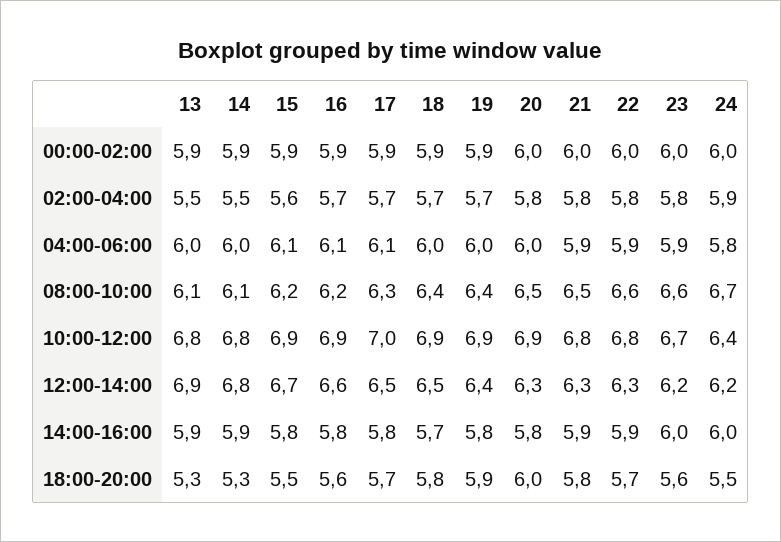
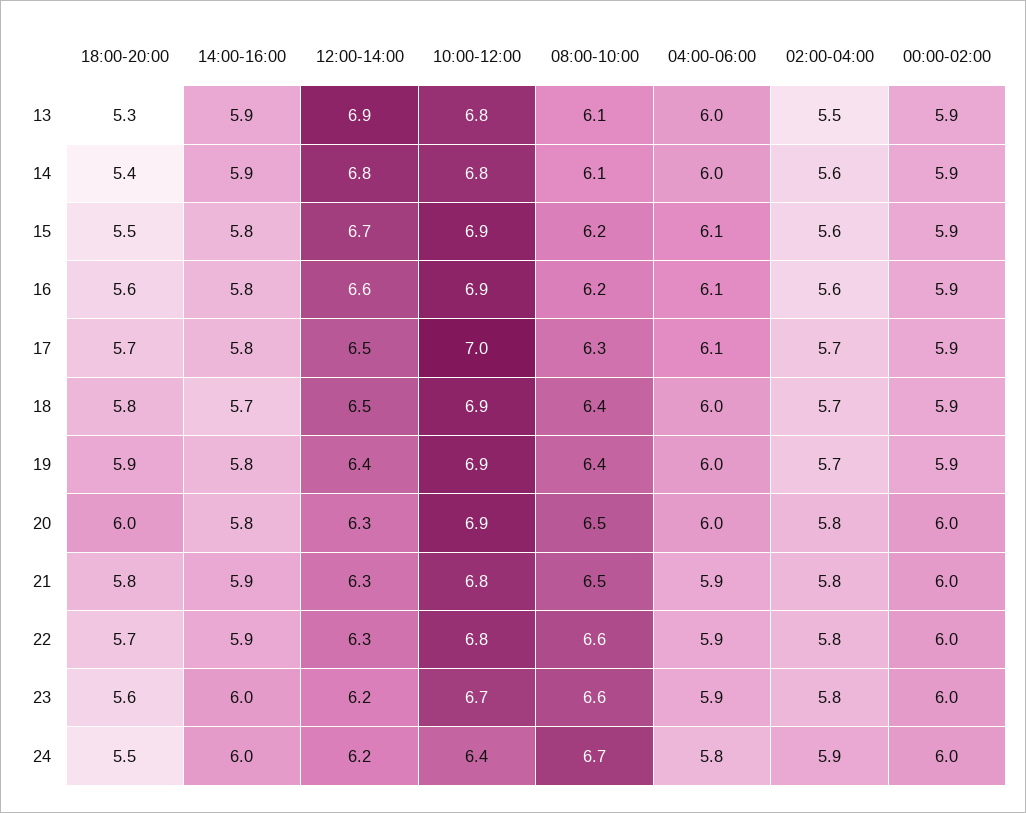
  {
    "13": {
      "00:00-02:00": 5.9,
      "02:00-04:00": 5.5,
      "04:00-06:00": 6,
      "08:00-10:00": 6.1,
      "10:00-12:00": 6.8,
      "12:00-14:00": 6.9,
      "14:00-16:00": 5.9,
      "18:00-20:00": 5.3
    },
    "14": {
      "00:00-02:00": 5.9,
-     "02:00-04:00": 5.5,
+     "02:00-04:00": 5.6,
      "04:00-06:00": 6,
      "08:00-10:00": 6.1,
      "10:00-12:00": 6.8,
      "12:00-14:00": 6.8,
      "14:00-16:00": 5.9,
-     "18:00-20:00": 5.3
+     "18:00-20:00": 5.4
    },
    "15": {
      "00:00-02:00": 5.9,
      "02:00-04:00": 5.6,
      "04:00-06:00": 6.1,
      "08:00-10:00": 6.2,
      "10:00-12:00": 6.9,
      "12:00-14:00": 6.7,
      "14:00-16:00": 5.8,
      "18:00-20:00": 5.5
    },
    "16": {
      "00:00-02:00": 5.9,
-     "02:00-04:00": 5.7,
+     "02:00-04:00": 5.6,
      "04:00-06:00": 6.1,
      "08:00-10:00": 6.2,
      "10:00-12:00": 6.9,
      "12:00-14:00": 6.6,
      "14:00-16:00": 5.8,
      "18:00-20:00": 5.6
    },
    "17": {
      "00:00-02:00": 5.9,
      "02:00-04:00": 5.7,
      "04:00-06:00": 6.1,
      "08:00-10:00": 6.3,
      "10:00-12:00": 7,
      "12:00-14:00": 6.5,
      "14:00-16:00": 5.8,
      "18:00-20:00": 5.7
    },
    "18": {
      "00:00-02:00": 5.9,
      "02:00-04:00": 5.7,
      "04:00-06:00": 6,
      "08:00-10:00": 6.4,
      "10:00-12:00": 6.9,
      "12:00-14:00": 6.5,
      "14:00-16:00": 5.7,
      "18:00-20:00": 5.8
    },
    "19": {
      "00:00-02:00": 5.9,
      "02:00-04:00": 5.7,
      "04:00-06:00": 6,
      "08:00-10:00": 6.4,
      "10:00-12:00": 6.9,
      "12:00-14:00": 6.4,
      "14:00-16:00": 5.8,
      "18:00-20:00": 5.9
    },
    "20": {
      "00:00-02:00": 6,
      "02:00-04:00": 5.8,
      "04:00-06:00": 6,
      "08:00-10:00": 6.5,
      "10:00-12:00": 6.9,
      "12:00-14:00": 6.3,
      "14:00-16:00": 5.8,
      "18:00-20:00": 6
    },
    "21": {
      "00:00-02:00": 6,
      "02:00-04:00": 5.8,
      "04:00-06:00": 5.9,
      "08:00-10:00": 6.5,
      "10:00-12:00": 6.8,
      "12:00-14:00": 6.3,
      "14:00-16:00": 5.9,
      "18:00-20:00": 5.8
    },
    "22": {
      "00:00-02:00": 6,
      "02:00-04:00": 5.8,
      "04:00-06:00": 5.9,
      "08:00-10:00": 6.6,
      "10:00-12:00": 6.8,
      "12:00-14:00": 6.3,
      "14:00-16:00": 5.9,
      "18:00-20:00": 5.7
    },
    "23": {
      "00:00-02:00": 6,
      "02:00-04:00": 5.8,
      "04:00-06:00": 5.9,
      "08:00-10:00": 6.6,
      "10:00-12:00": 6.7,
      "12:00-14:00": 6.2,
      "14:00-16:00": 6,
      "18:00-20:00": 5.6
    },
    "24": {
      "00:00-02:00": 6,
      "02:00-04:00": 5.9,
      "04:00-06:00": 5.8,
      "08:00-10:00": 6.7,
      "10:00-12:00": 6.4,
      "12:00-14:00": 6.2,
      "14:00-16:00": 6,
      "18:00-20:00": 5.5
    }
  }

